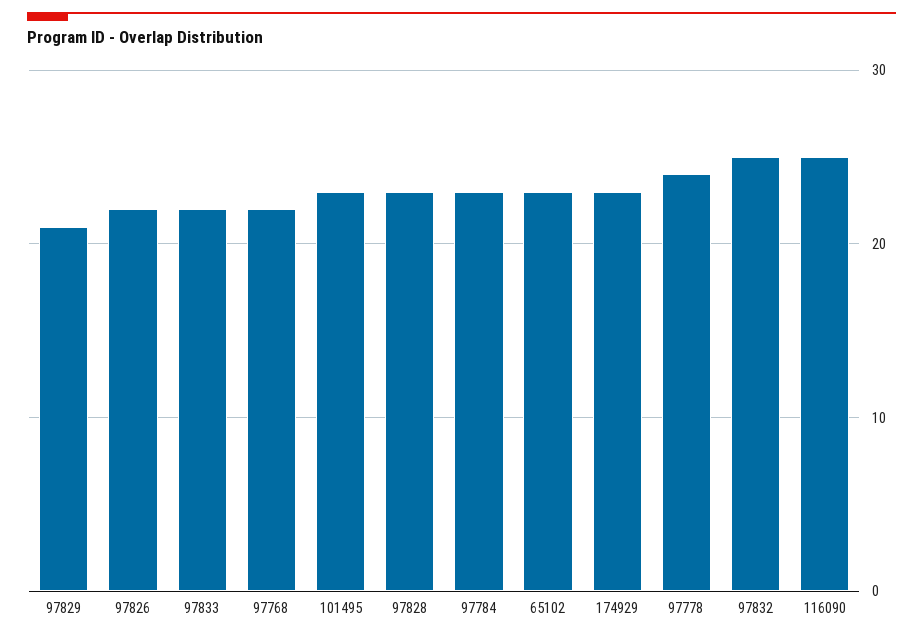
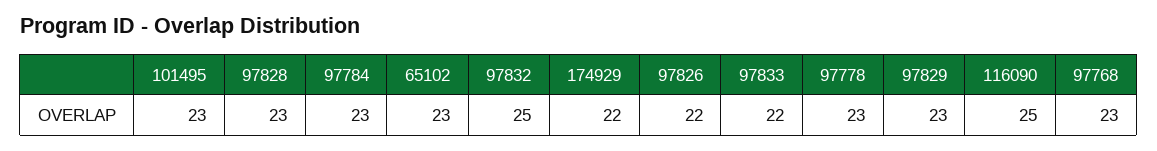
  {
-   "97829": 21,
+   "97829": 23,
    "97826": 22,
    "97833": 22,
-   "97768": 22,
+   "97768": 23,
    "101495": 23,
    "97828": 23,
    "97784": 23,
    "65102": 23,
-   "174929": 23,
+   "174929": 22,
-   "97778": 24,
+   "97778": 23,
    "97832": 25,
    "116090": 25
  }

